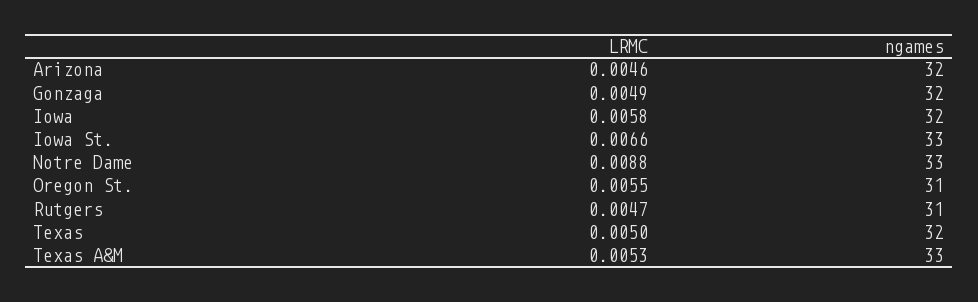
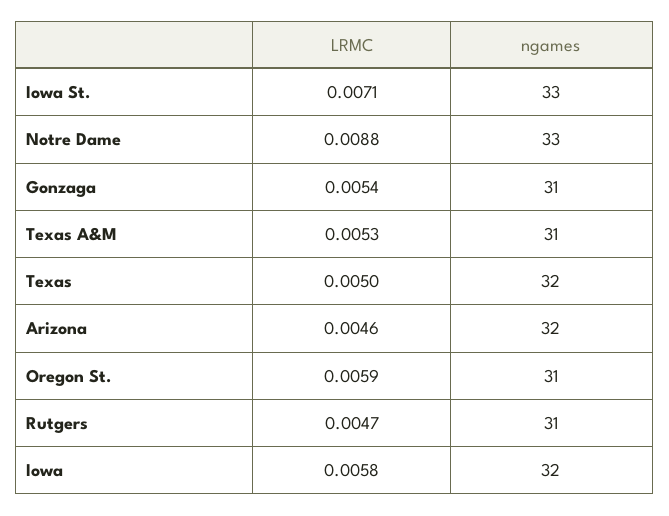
  {
    "LRMC": {
      "Arizona": 0.0046,
-     "Gonzaga": 0.0049,
+     "Gonzaga": 0.0054,
      "Iowa": 0.0058,
-     "Iowa St.": 0.0066,
+     "Iowa St.": 0.0071,
      "Notre Dame": 0.0088,
-     "Oregon St.": 0.0055,
+     "Oregon St.": 0.0059,
      "Rutgers": 0.0047,
      "Texas": 0.005,
      "Texas A&M": 0.0053
    },
    "ngames": {
      "Arizona": 32,
-     "Gonzaga": 32,
+     "Gonzaga": 31,
      "Iowa": 32,
      "Iowa St.": 33,
      "Notre Dame": 33,
      "Oregon St.": 31,
      "Rutgers": 31,
      "Texas": 32,
-     "Texas A&M": 33
+     "Texas A&M": 31
    }
  }

